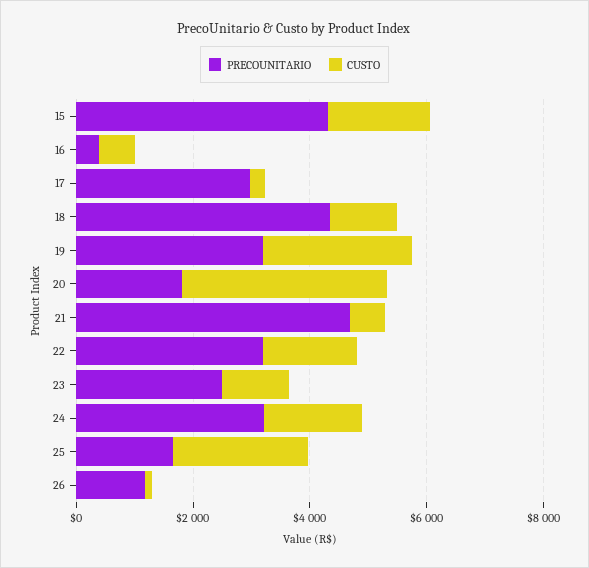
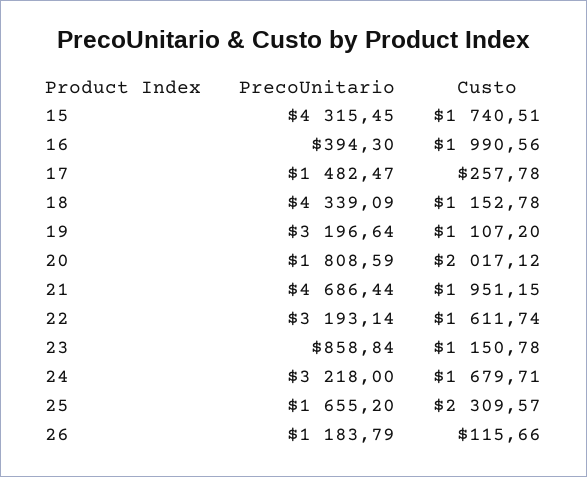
  {
    "PRECOUNITARIO": {
      "15": 4315.45,
      "16": 394.3,
-     "17": 3000,
+     "17": 1482.47,
      "18": 4339.09,
      "19": 3196.64,
      "20": 1808.59,
      "21": 4686.44,
      "22": 3193.14,
-     "23": 2500,
+     "23": 858.84,
      "24": 3218,
      "25": 1655.2,
      "26": 1183.79
    },
    "CUSTO": {
      "15": 1740.51,
-     "16": 500,
+     "16": 1990.56,
      "17": 257.78,
      "18": 1152.78,
-     "19": 2500,
+     "19": 1107.2,
-     "20": 3500,
+     "20": 2017.12,
-     "21": 500,
+     "21": 1951.15,
      "22": 1611.74,
      "23": 1150.78,
      "24": 1679.71,
      "25": 2309.57,
      "26": 115.66
    }
  }

